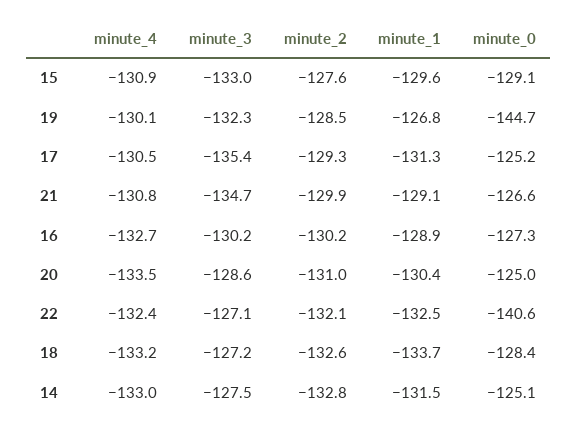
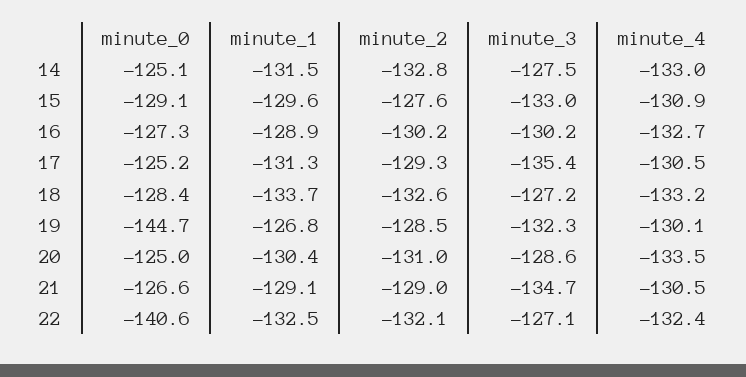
  {
    "minute_4": {
      "15": -130.9,
      "19": -130.1,
      "17": -130.5,
-     "21": -130.8,
+     "21": -130.5,
      "16": -132.7,
      "20": -133.5,
      "22": -132.4,
      "18": -133.2,
      "14": -133
    },
    "minute_3": {
      "15": -133,
      "19": -132.3,
      "17": -135.4,
      "21": -134.7,
      "16": -130.2,
      "20": -128.6,
      "22": -127.1,
      "18": -127.2,
      "14": -127.5
    },
    "minute_2": {
      "15": -127.6,
      "19": -128.5,
      "17": -129.3,
-     "21": -129.9,
+     "21": -129,
      "16": -130.2,
      "20": -131,
      "22": -132.1,
      "18": -132.6,
      "14": -132.8
    },
    "minute_1": {
      "15": -129.6,
      "19": -126.8,
      "17": -131.3,
      "21": -129.1,
      "16": -128.9,
      "20": -130.4,
      "22": -132.5,
      "18": -133.7,
      "14": -131.5
    },
    "minute_0": {
      "15": -129.1,
      "19": -144.7,
      "17": -125.2,
      "21": -126.6,
      "16": -127.3,
      "20": -125,
      "22": -140.6,
      "18": -128.4,
      "14": -125.1
    }
  }

